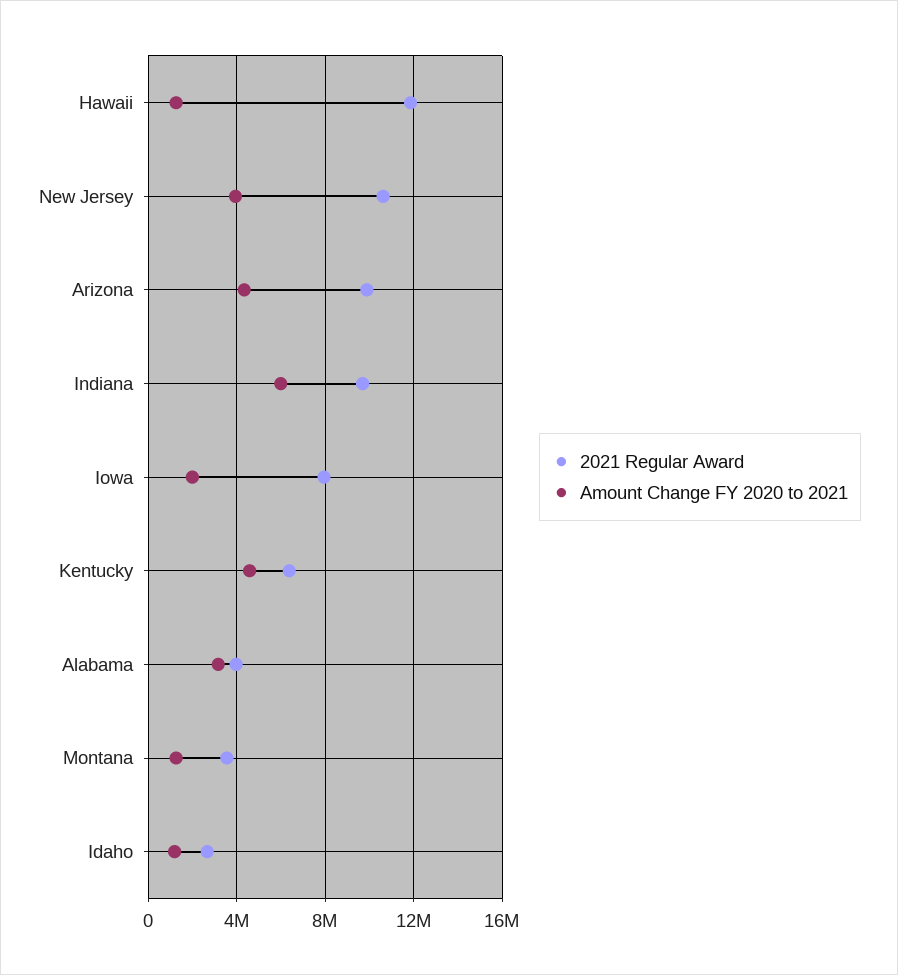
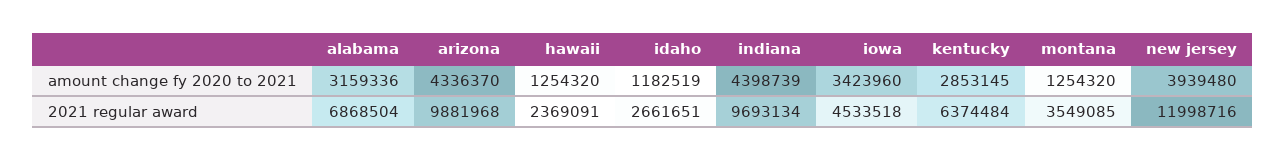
  {
    "2021 Regular Award": {
-     "Hawaii": 12000000,
+     "Hawaii": 2369091,
-     "New Jersey": 10500000,
+     "New Jersey": 11998716,
      "Arizona": 9881968,
      "Indiana": 9693134,
-     "Iowa": 8000000,
+     "Iowa": 4533518,
      "Kentucky": 6374484,
-     "Alabama": 4000000,
+     "Alabama": 6868504,
      "Montana": 3549085,
      "Idaho": 2661651
    },
    "Amount Change FY 2020 to 2021": {
      "Hawaii": 1254320,
      "New Jersey": 3939480,
      "Arizona": 4336370,
-     "Indiana": 6000000,
+     "Indiana": 4398739,
-     "Iowa": 2000000,
+     "Iowa": 3423960,
-     "Kentucky": 4500000,
+     "Kentucky": 2853145,
      "Alabama": 3159336,
      "Montana": 1254320,
      "Idaho": 1182519
    }
  }

